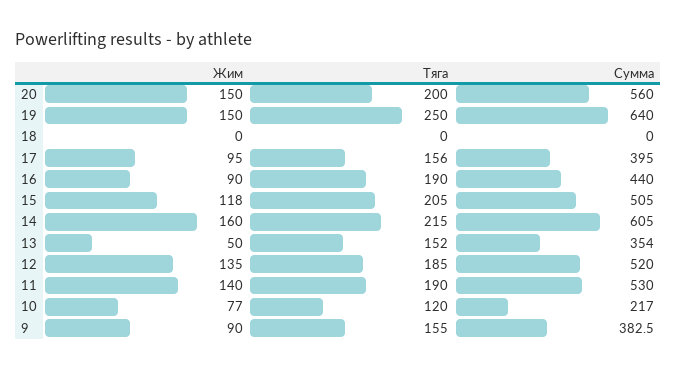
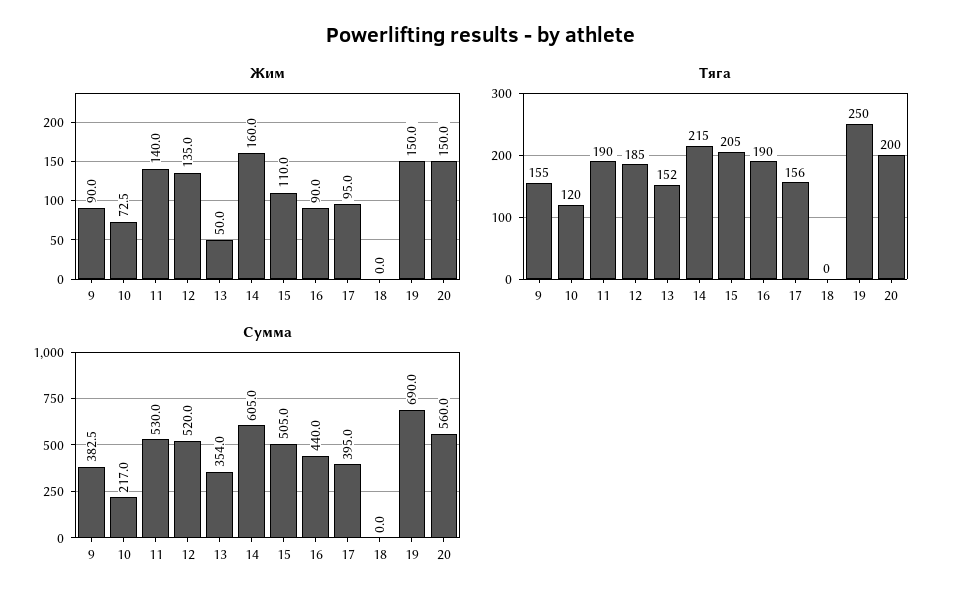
  {
    "Жим": {
      "20": 150,
      "19": 150,
      "18": 0,
      "17": 95,
      "16": 90,
-     "15": 118,
+     "15": 110,
      "14": 160,
      "13": 50,
      "12": 135,
      "11": 140,
-     "10": 77,
+     "10": 72.5,
      "9": 90
    },
    "Тяга": {
      "20": 200,
      "19": 250,
      "18": 0,
      "17": 156,
      "16": 190,
      "15": 205,
      "14": 215,
      "13": 152,
      "12": 185,
      "11": 190,
      "10": 120,
      "9": 155
    },
    "Сумма": {
      "20": 560,
-     "19": 640,
+     "19": 690,
      "18": 0,
      "17": 395,
      "16": 440,
      "15": 505,
      "14": 605,
      "13": 354,
      "12": 520,
      "11": 530,
      "10": 217,
      "9": 382.5
    }
  }

